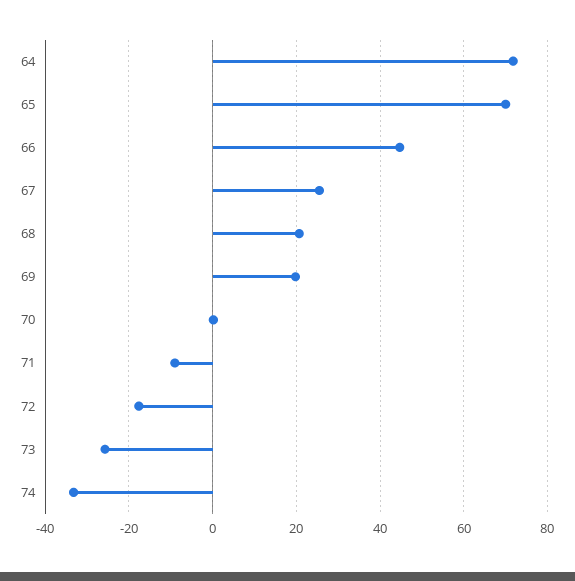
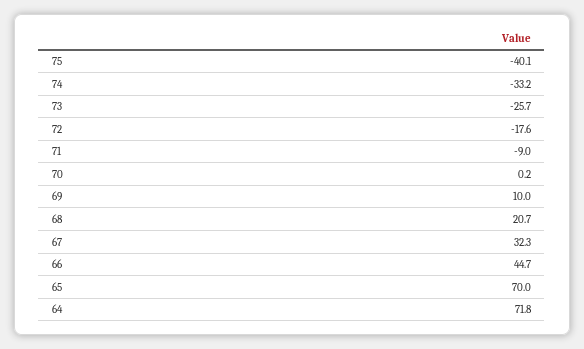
  {
    "64": 71.8,
    "65": 70,
    "66": 44.7,
-   "67": 26,
+   "67": 32.3,
    "68": 20.7,
-   "69": 20,
+   "69": 10,
    "70": 0.2,
    "71": -9,
    "72": -17.6,
    "73": -25.7,
-   "74": -33.2
+   "74": -33.2,
+   "75": -40.1
  }

